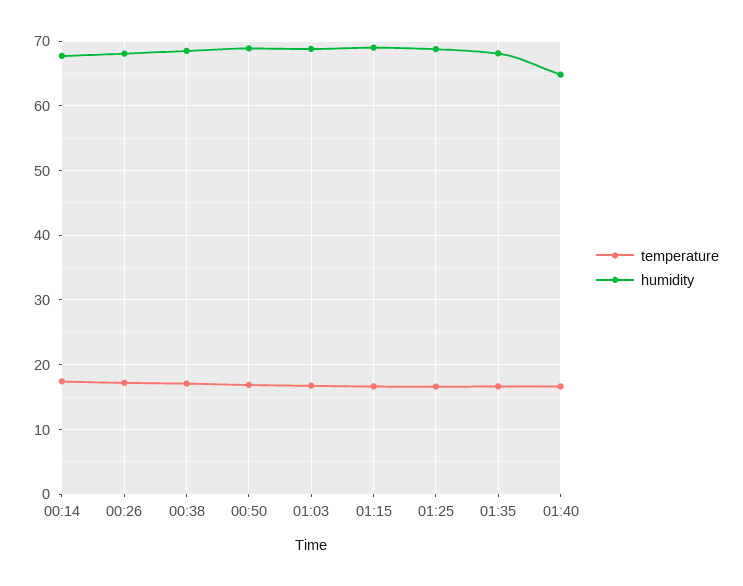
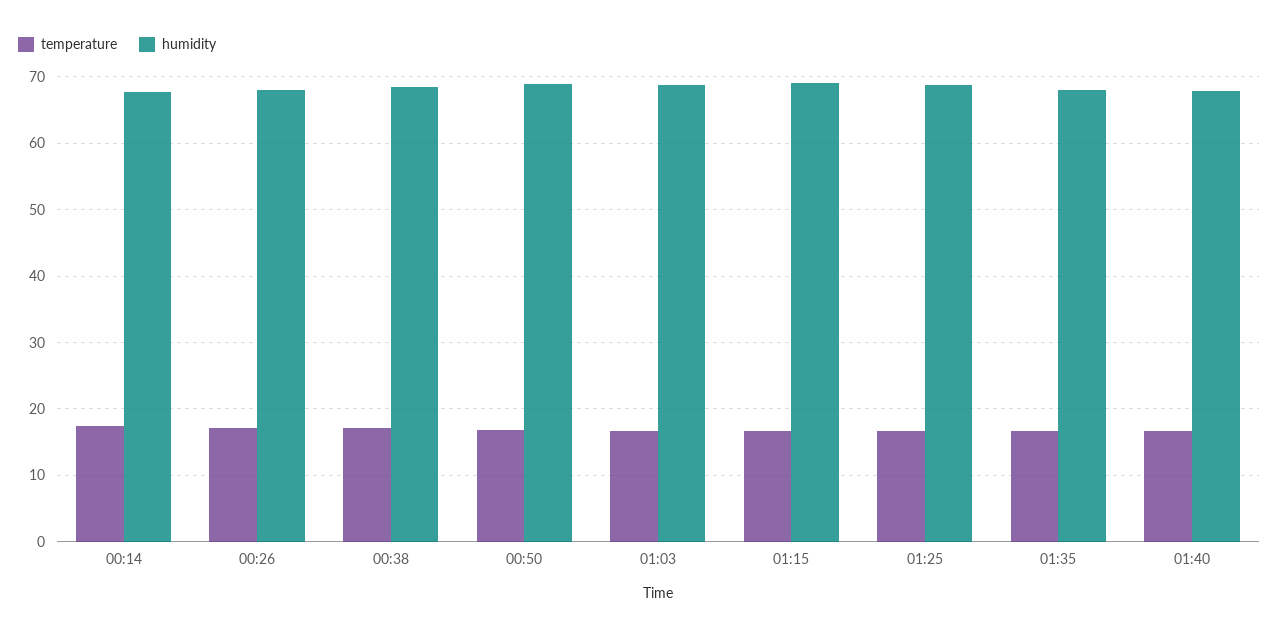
  {
    "temperature": {
      "00:14": 17,
      "00:26": 17,
      "00:38": 17,
      "00:50": 17,
      "01:03": 17,
      "01:15": 17,
      "01:25": 17,
      "01:35": 17,
      "01:40": 17
    },
    "humidity": {
      "00:14": 68,
      "00:26": 68,
      "00:38": 69,
      "00:50": 69,
      "01:03": 69,
      "01:15": 69,
      "01:25": 69,
      "01:35": 68,
-     "01:40": 65
+     "01:40": 68
    }
  }

